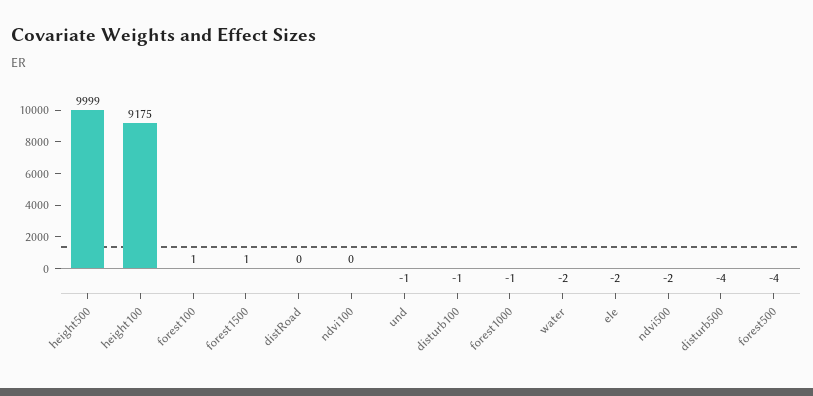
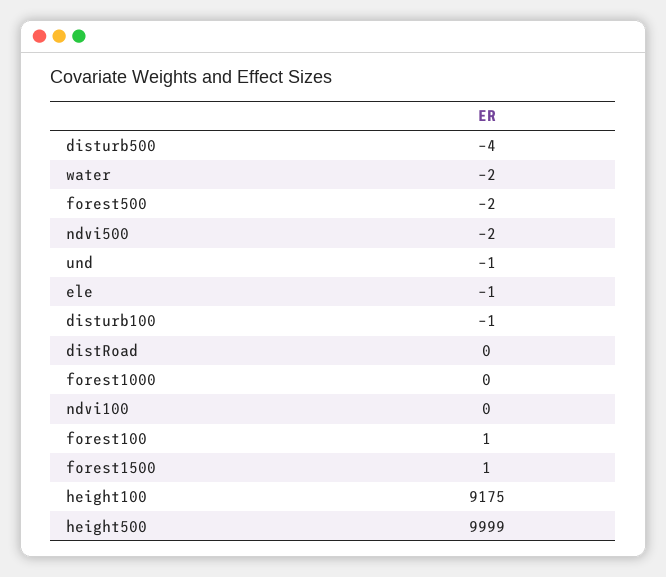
  {
    "height500": 9999,
    "height100": 9175,
    "forest100": 1,
    "forest1500": 1,
    "distRoad": 0,
    "ndvi100": 0,
    "und": -1,
    "disturb100": -1,
-   "forest1000": -1,
+   "forest1000": 0,
    "water": -2,
-   "ele": -2,
+   "ele": -1,
    "ndvi500": -2,
    "disturb500": -4,
-   "forest500": -4
+   "forest500": -2
  }

